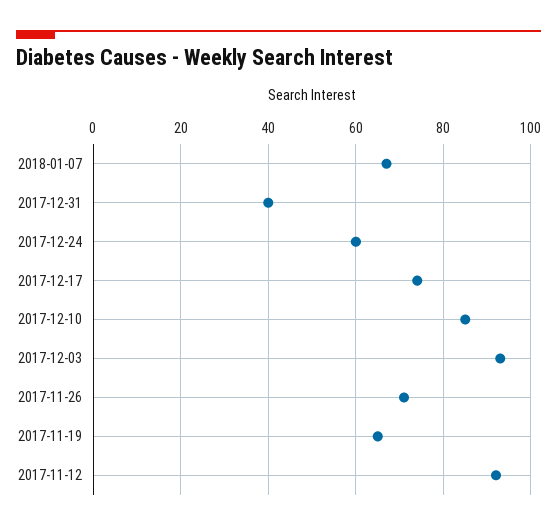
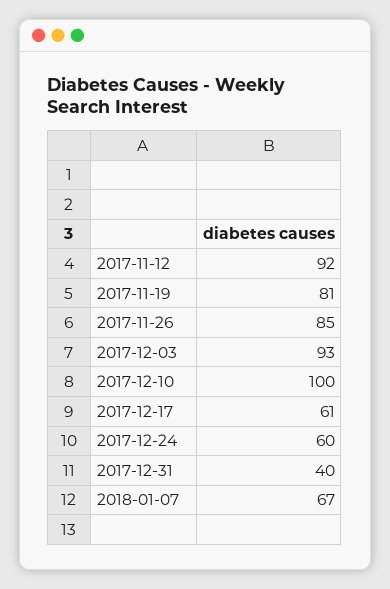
  {
    "2018-01-07": 67,
    "2017-12-31": 40,
    "2017-12-24": 60,
-   "2017-12-17": 75,
+   "2017-12-17": 61,
-   "2017-12-10": 85,
+   "2017-12-10": 100,
    "2017-12-03": 93,
-   "2017-11-26": 70,
+   "2017-11-26": 85,
-   "2017-11-19": 65,
+   "2017-11-19": 81,
    "2017-11-12": 92
  }

